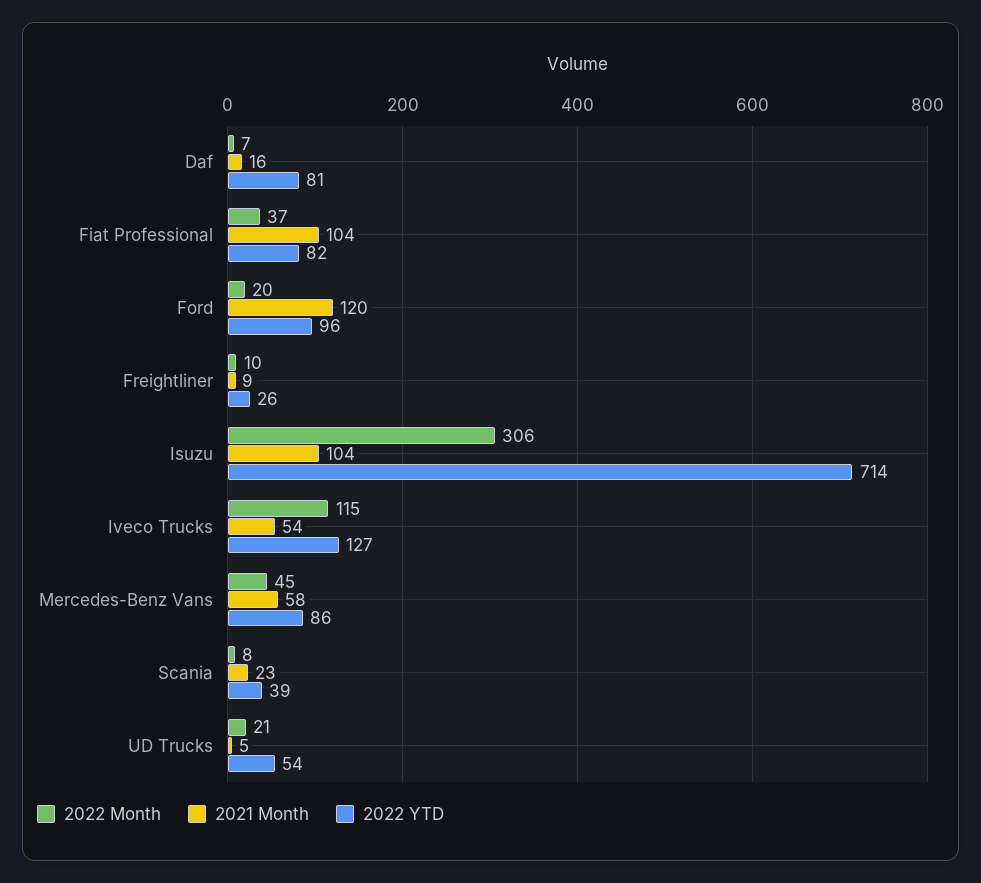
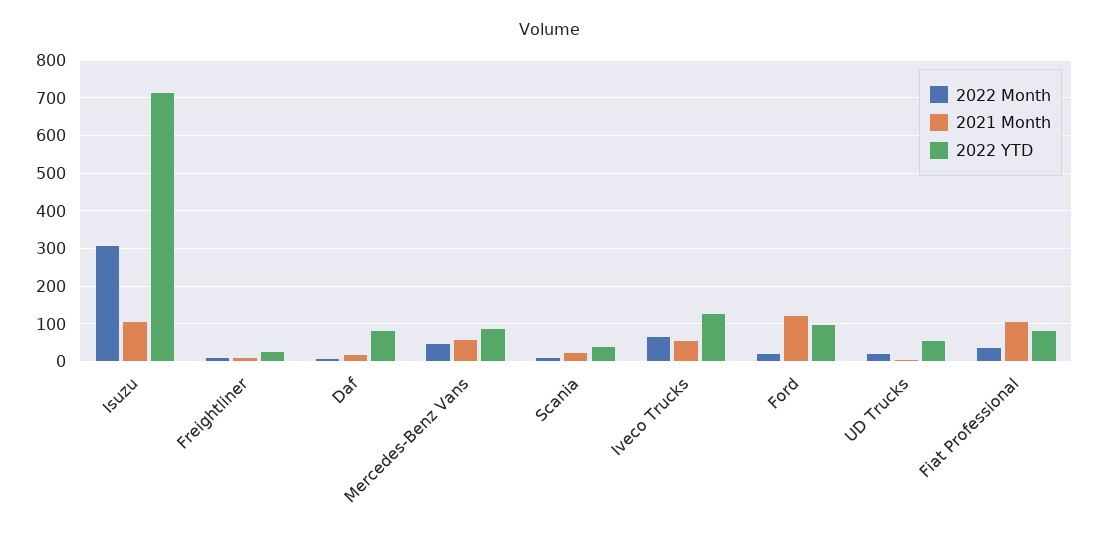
  {
    "2022 Month": {
      "Daf": 7,
      "Fiat Professional": 37,
      "Ford": 20,
      "Freightliner": 10,
      "Isuzu": 306,
-     "Iveco Trucks": 115,
+     "Iveco Trucks": 60,
      "Mercedes-Benz Vans": 45,
      "Scania": 8,
      "UD Trucks": 21
    },
    "2021 Month": {
      "Daf": 16,
      "Fiat Professional": 104,
      "Ford": 120,
      "Freightliner": 9,
      "Isuzu": 104,
      "Iveco Trucks": 54,
      "Mercedes-Benz Vans": 58,
      "Scania": 23,
      "UD Trucks": 5
    },
    "2022 YTD": {
      "Daf": 81,
      "Fiat Professional": 82,
      "Ford": 96,
      "Freightliner": 26,
      "Isuzu": 714,
      "Iveco Trucks": 127,
      "Mercedes-Benz Vans": 86,
      "Scania": 39,
      "UD Trucks": 54
    }
  }

